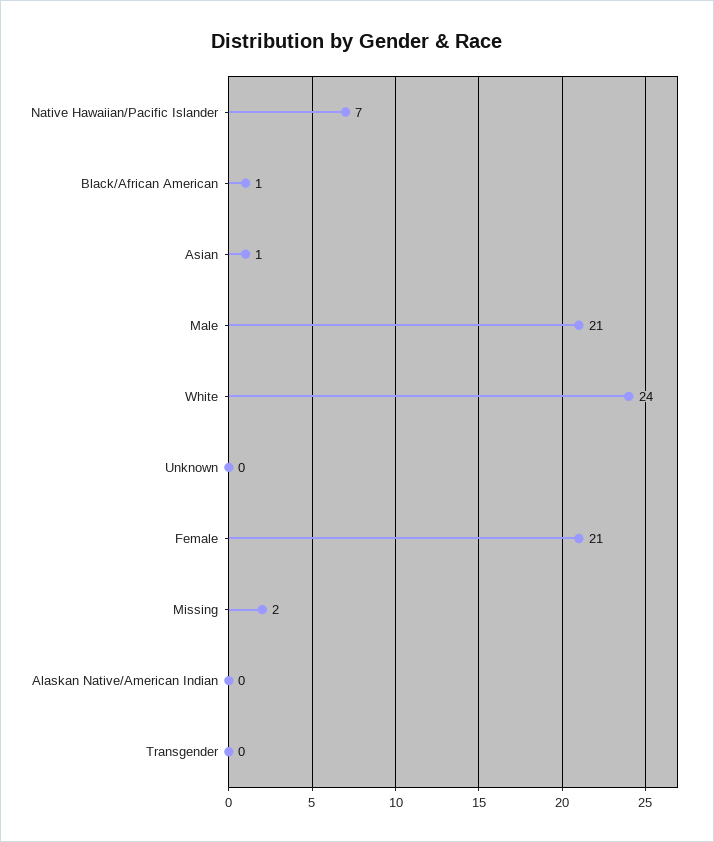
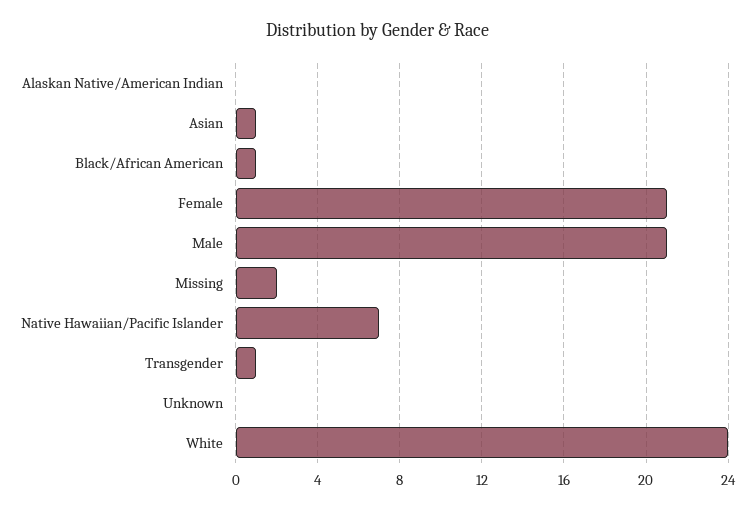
  {
    "Native Hawaiian/Pacific Islander": 7,
    "Black/African American": 1,
    "Asian": 1,
    "Male": 21,
    "White": 24,
    "Unknown": 0,
    "Female": 21,
    "Missing": 2,
    "Alaskan Native/American Indian": 0,
-   "Transgender": 0
+   "Transgender": 1
  }

